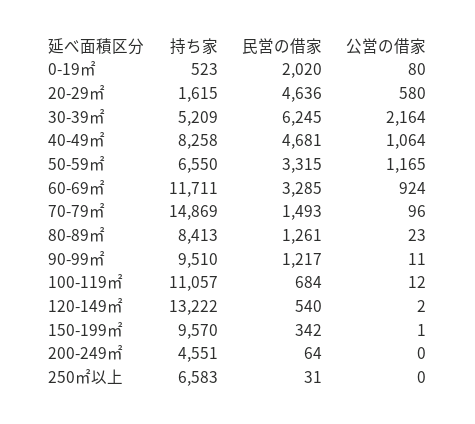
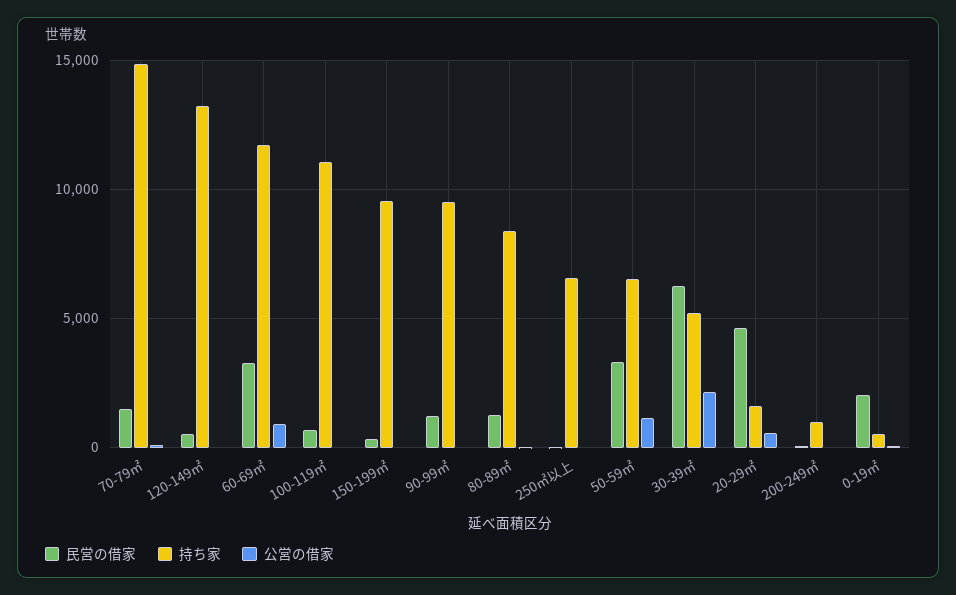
  {
    "持ち家": {
      "0-19㎡": 523,
      "20-29㎡": 1615,
      "30-39㎡": 5209,
-     "40-49㎡": 8258,
      "50-59㎡": 6550,
      "60-69㎡": 11711,
      "70-79㎡": 14869,
      "80-89㎡": 8413,
      "90-99㎡": 9510,
      "100-119㎡": 11057,
      "120-149㎡": 13222,
      "150-199㎡": 9570,
-     "200-249㎡": 4551,
+     "200-249㎡": 1000,
      "250㎡以上": 6583
    },
    "民営の借家": {
      "0-19㎡": 2020,
      "20-29㎡": 4636,
      "30-39㎡": 6245,
-     "40-49㎡": 4681,
      "50-59㎡": 3315,
      "60-69㎡": 3285,
      "70-79㎡": 1493,
      "80-89㎡": 1261,
      "90-99㎡": 1217,
      "100-119㎡": 684,
      "120-149㎡": 540,
      "150-199㎡": 342,
      "200-249㎡": 64,
      "250㎡以上": 31
    },
    "公営の借家": {
      "0-19㎡": 80,
      "20-29㎡": 580,
      "30-39㎡": 2164,
-     "40-49㎡": 1064,
      "50-59㎡": 1165,
      "60-69㎡": 924,
      "70-79㎡": 96,
      "80-89㎡": 23,
      "90-99㎡": 11,
      "100-119㎡": 12,
      "120-149㎡": 2,
      "150-199㎡": 1,
      "200-249㎡": 0,
      "250㎡以上": 0
    }
  }

